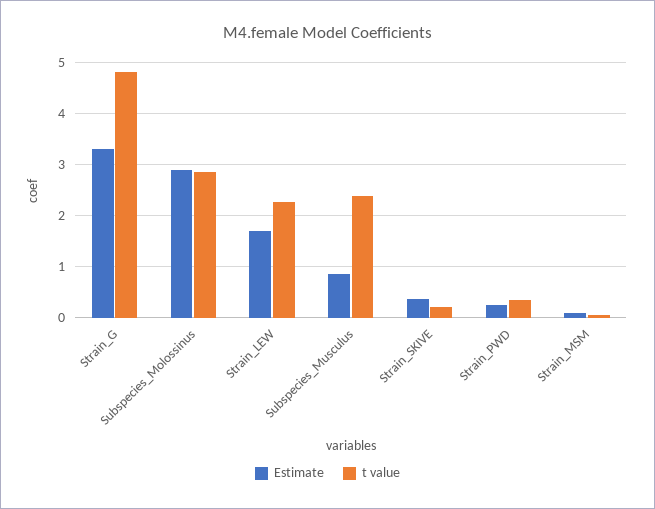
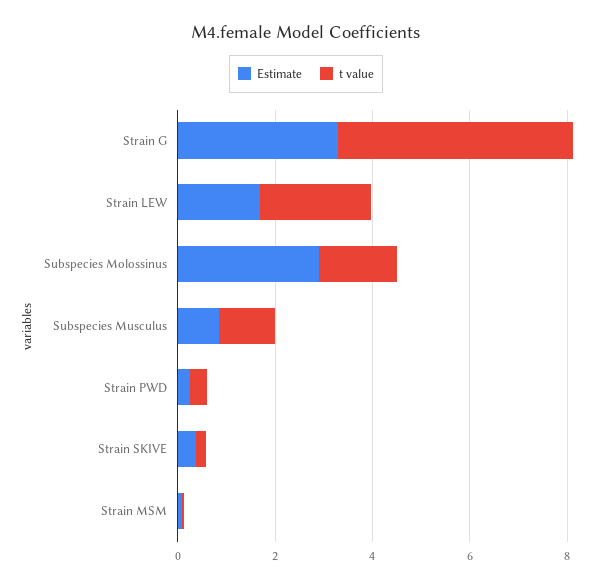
  {
    "Estimate": {
      "Strain_G": 3.4,
      "Subspecies_Molossinus": 3,
      "Strain_LEW": 1.6,
      "Subspecies_Musculus": 0.8,
      "Strain_SKIVE": 0.4,
      "Strain_PWD": 0.2,
      "Strain_MSM": 0
    },
    "t value": {
      "Strain_G": 4.8,
-     "Subspecies_Molossinus": 2.8,
+     "Subspecies_Molossinus": 1.5,
      "Strain_LEW": 2.2,
-     "Subspecies_Musculus": 2.4,
+     "Subspecies_Musculus": 1,
      "Strain_SKIVE": 0.2,
      "Strain_PWD": 0.4,
      "Strain_MSM": 0
    }
  }

